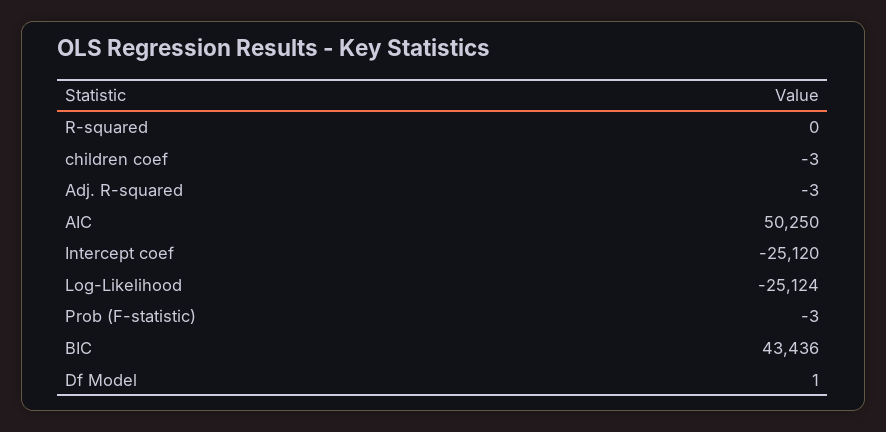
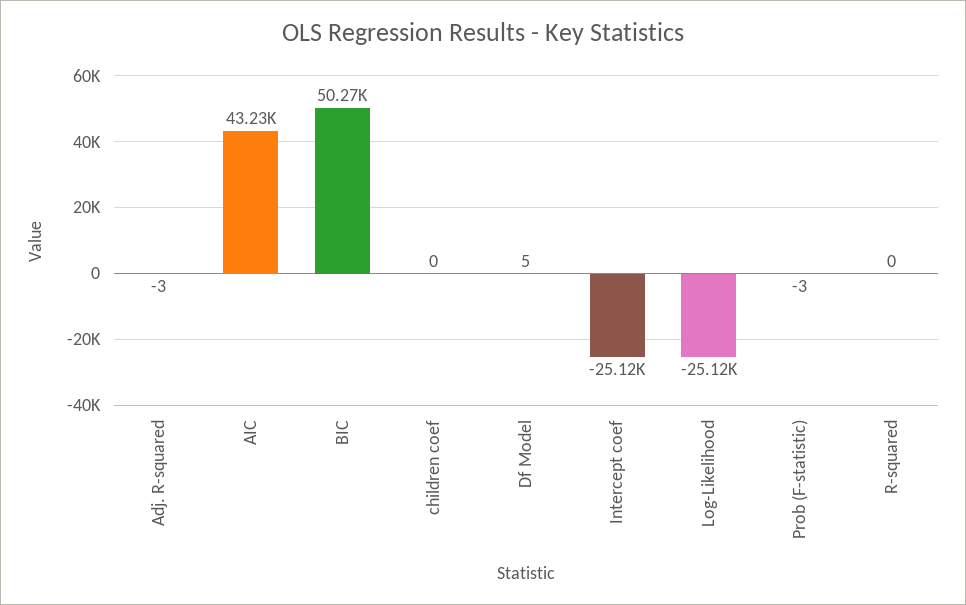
  {
    "R-squared": 0,
-   "children coef": -3,
+   "children coef": 0,
    "Adj. R-squared": -3,
-   "AIC": 50250,
+   "AIC": 43230,
    "Intercept coef": -25120,
    "Log-Likelihood": -25124,
    "Prob (F-statistic)": -3,
-   "BIC": 43436,
+   "BIC": 50270,
-   "Df Model": 1
+   "Df Model": 5
  }

